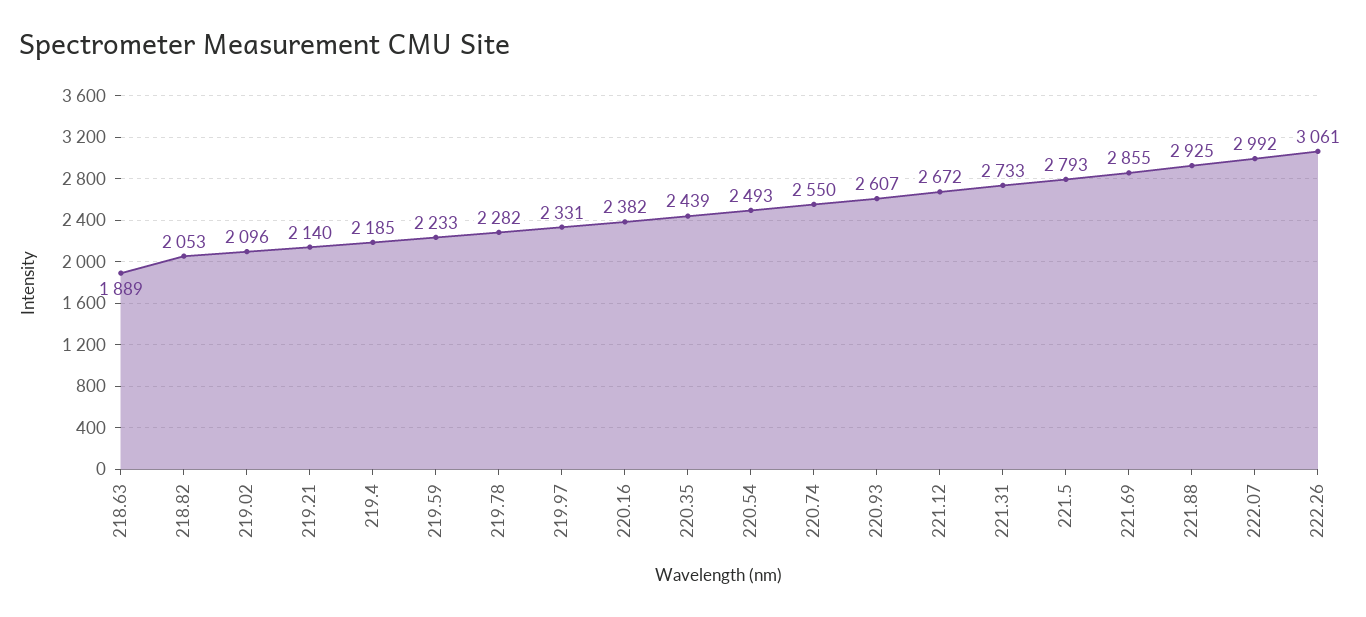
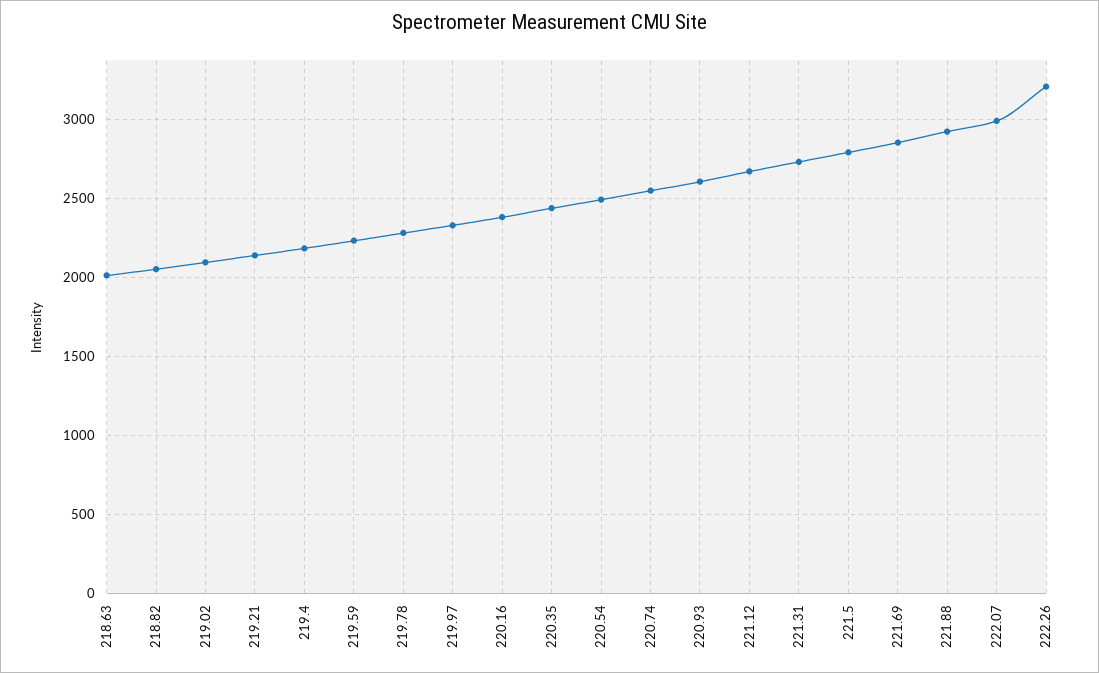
  {
-   "218.63": 1889,
+   "218.63": 2000,
    "218.82": 2053,
    "219.02": 2096,
    "219.21": 2140,
    "219.4": 2185,
    "219.59": 2233,
    "219.78": 2282,
    "219.97": 2331,
    "220.16": 2382,
    "220.35": 2439,
    "220.54": 2493,
    "220.74": 2550,
    "220.93": 2607,
    "221.12": 2672,
    "221.31": 2733,
    "221.5": 2793,
    "221.69": 2855,
    "221.88": 2925,
    "222.07": 2992,
-   "222.26": 3061
+   "222.26": 3200
  }

